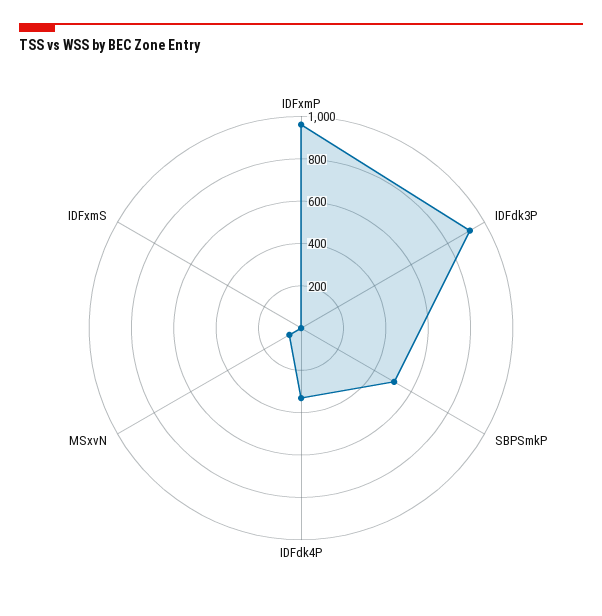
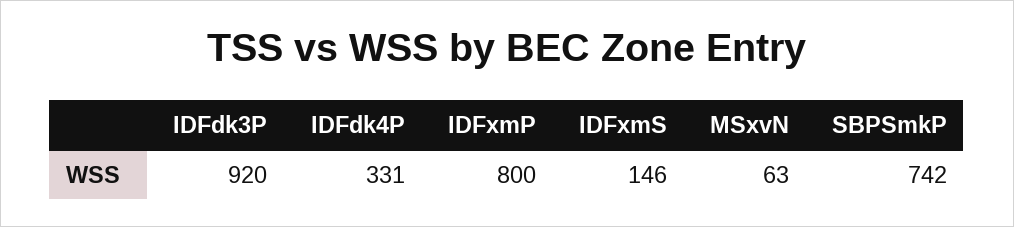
  {
-   "IDFxmP": 950,
+   "IDFxmP": 800,
    "IDFdk3P": 920,
-   "SBPSmkP": 500,
+   "SBPSmkP": 742,
    "IDFdk4P": 331,
    "MSxvN": 63,
-   "IDFxmS": 0
+   "IDFxmS": 146
  }

